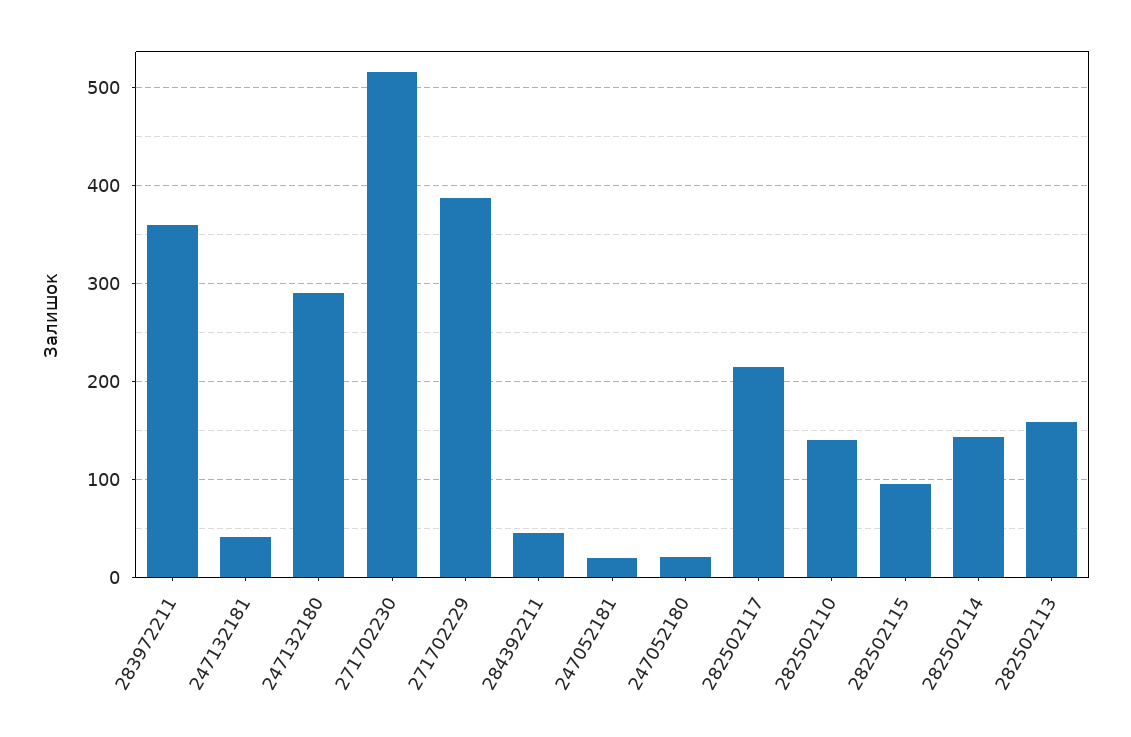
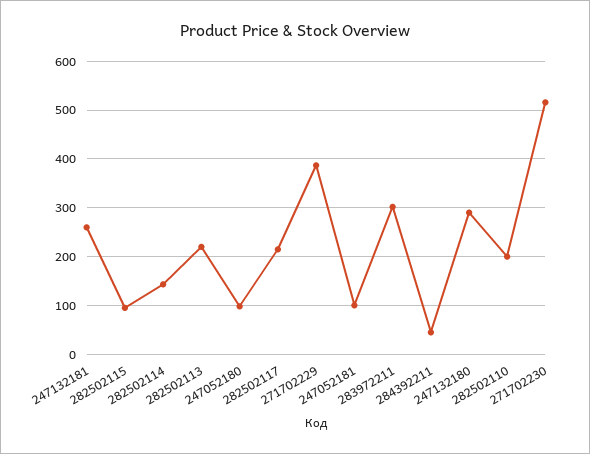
  {
-   "283972211": 360,
+   "283972211": 300,
-   "247132181": 40,
+   "247132181": 260,
    "247132180": 290,
    "271702230": 520,
    "271702229": 390,
    "284392211": 50,
-   "247052181": 20,
+   "247052181": 100,
-   "247052180": 20,
+   "247052180": 100,
    "282502117": 220,
-   "282502110": 140,
+   "282502110": 200,
    "282502115": 100,
    "282502114": 140,
-   "282502113": 160
+   "282502113": 220
  }

